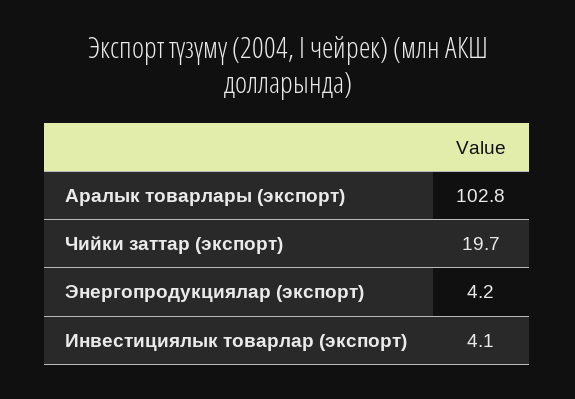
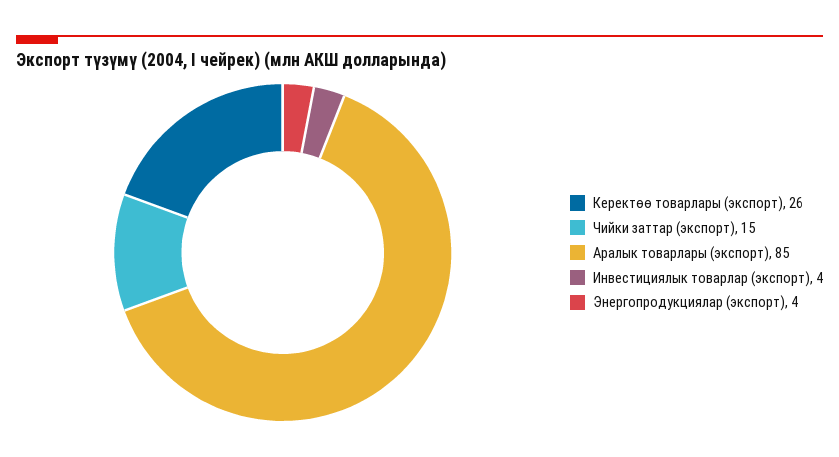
  {
-   "Аралык товарлары (экспорт)": 102.8,
+   "Аралык товарлары (экспорт)": 85,
-   "Чийки заттар (экспорт)": 19.7,
+   "Чийки заттар (экспорт)": 15,
    "Энергопродукциялар (экспорт)": 4.2,
-   "Инвестициялык товарлар (экспорт)": 4.1
+   "Инвестициялык товарлар (экспорт)": 4.1,
+   "Керектөө товарлары (экспорт)": 26
  }

